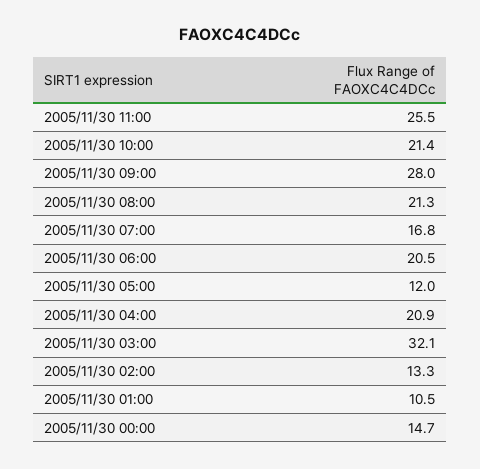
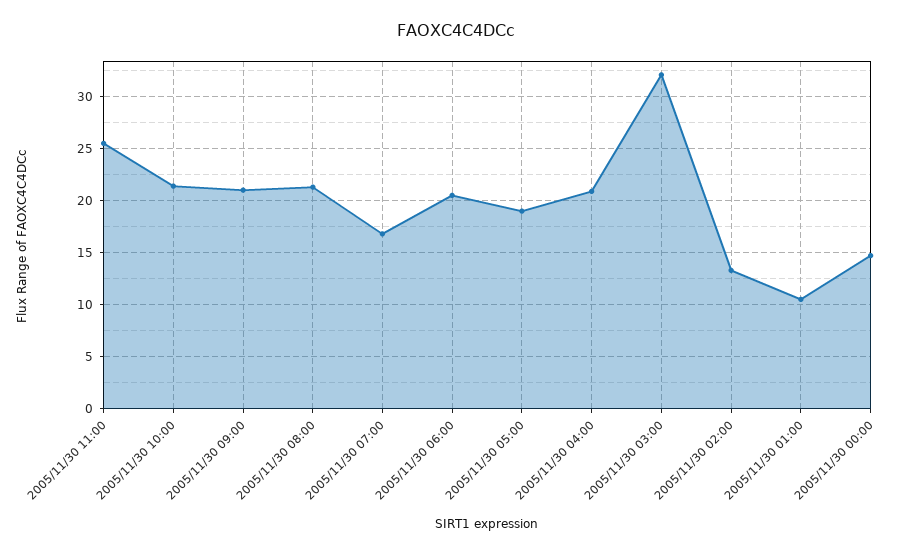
  {
    "2005/11/30 11:00": 25.5,
    "2005/11/30 10:00": 21.4,
-   "2005/11/30 09:00": 28,
+   "2005/11/30 09:00": 21,
    "2005/11/30 08:00": 21.3,
    "2005/11/30 07:00": 16.8,
    "2005/11/30 06:00": 20.5,
-   "2005/11/30 05:00": 12,
+   "2005/11/30 05:00": 19,
    "2005/11/30 04:00": 20.9,
    "2005/11/30 03:00": 32.1,
    "2005/11/30 02:00": 13.3,
    "2005/11/30 01:00": 10.5,
    "2005/11/30 00:00": 14.7
  }

